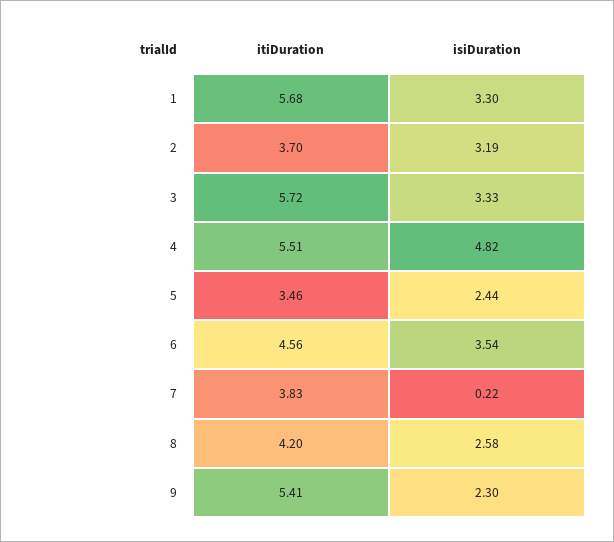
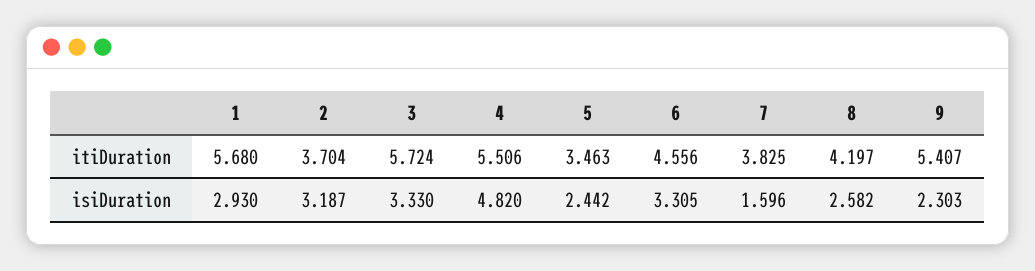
  {
    "itiDuration": {
      "1": 5.68,
      "2": 3.704,
      "3": 5.724,
      "4": 5.506,
      "5": 3.463,
      "6": 4.556,
      "7": 3.825,
      "8": 4.197,
      "9": 5.407
    },
    "isiDuration": {
-     "1": 3.3,
+     "1": 2.93,
      "2": 3.187,
      "3": 3.33,
      "4": 4.82,
      "5": 2.442,
-     "6": 3.54,
+     "6": 3.305,
-     "7": 0.22,
+     "7": 1.596,
      "8": 2.582,
      "9": 2.303
    }
  }

